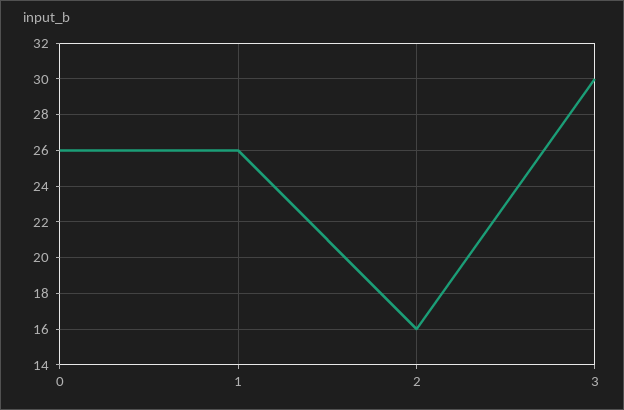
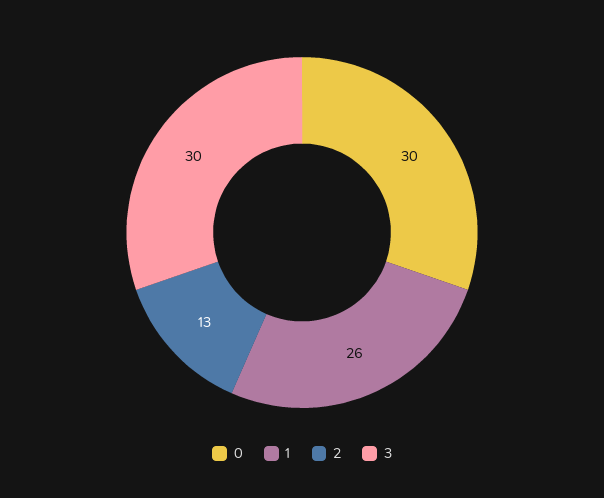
  {
-   "0": 26,
+   "0": 30,
    "1": 26,
-   "2": 16,
+   "2": 13,
    "3": 30
  }

